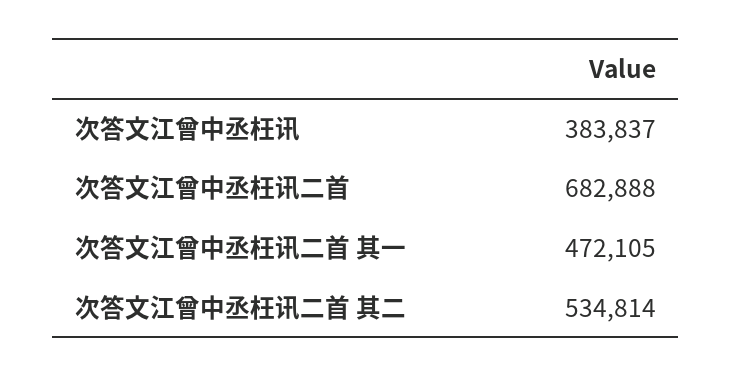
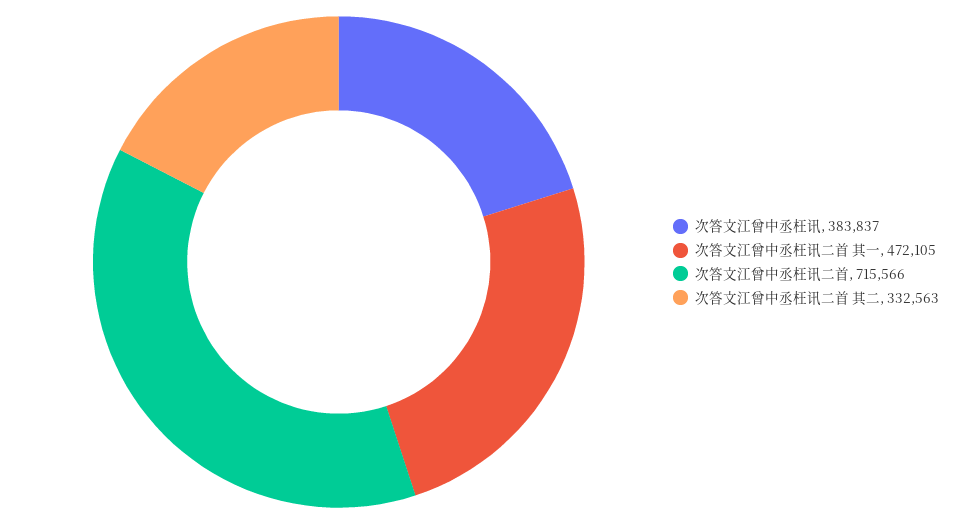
  {
    "次答文江曾中丞枉讯": 383837,
-   "次答文江曾中丞枉讯二首": 682888,
+   "次答文江曾中丞枉讯二首": 715566,
    "次答文江曾中丞枉讯二首 其一": 472105,
-   "次答文江曾中丞枉讯二首 其二": 534814
+   "次答文江曾中丞枉讯二首 其二": 332563
  }

